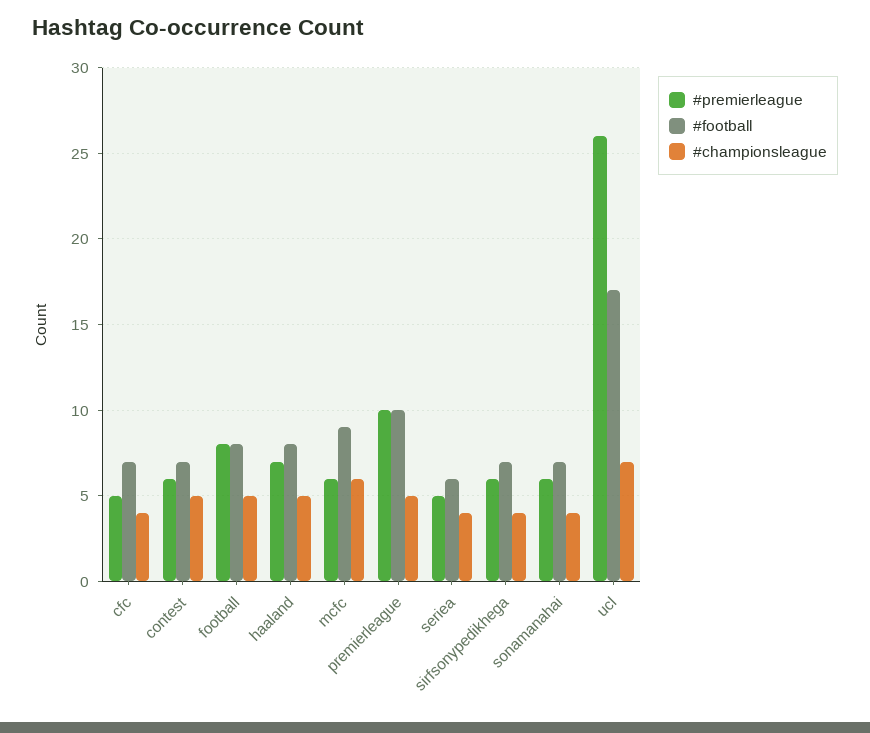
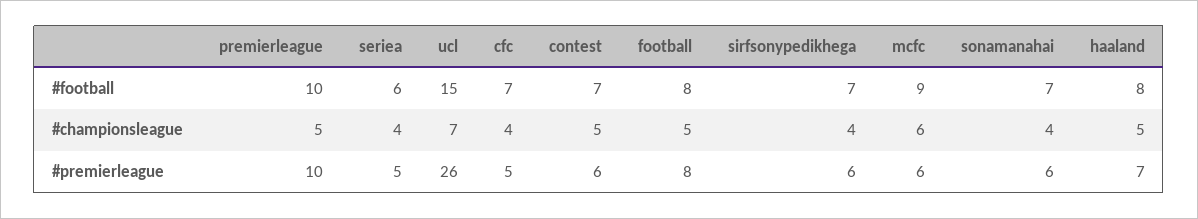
  {
    "#premierleague": {
      "cfc": 5,
      "contest": 6,
      "football": 8,
      "haaland": 7,
      "mcfc": 6,
      "premierleague": 10,
      "seriea": 5,
      "sirfsonypedikhega": 6,
      "sonamanahai": 6,
      "ucl": 26
    },
    "#football": {
      "cfc": 7,
      "contest": 7,
      "football": 8,
      "haaland": 8,
      "mcfc": 9,
      "premierleague": 10,
      "seriea": 6,
      "sirfsonypedikhega": 7,
      "sonamanahai": 7,
-     "ucl": 17
+     "ucl": 15
    },
    "#championsleague": {
      "cfc": 4,
      "contest": 5,
      "football": 5,
      "haaland": 5,
      "mcfc": 6,
      "premierleague": 5,
      "seriea": 4,
      "sirfsonypedikhega": 4,
      "sonamanahai": 4,
      "ucl": 7
    }
  }

